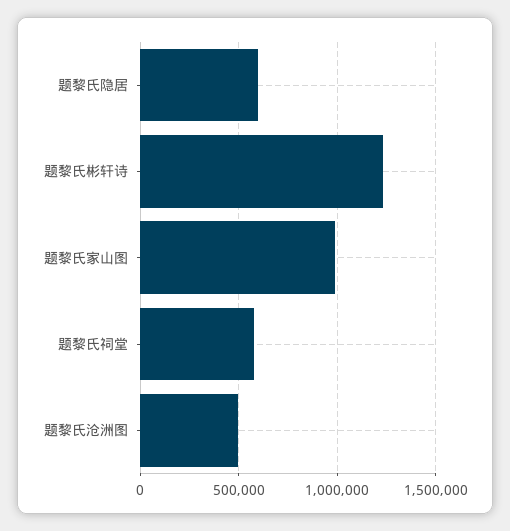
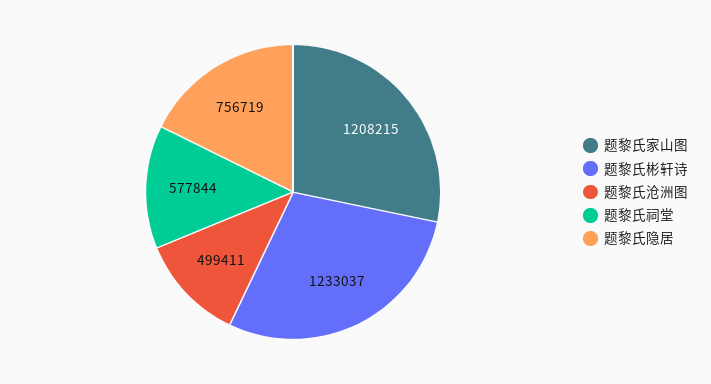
  {
-   "题黎氏隐居": 600000,
+   "题黎氏隐居": 756719,
    "题黎氏彬轩诗": 1233037,
-   "题黎氏家山图": 1000000,
+   "题黎氏家山图": 1208215,
    "题黎氏祠堂": 577844,
    "题黎氏沧洲图": 499411
  }

